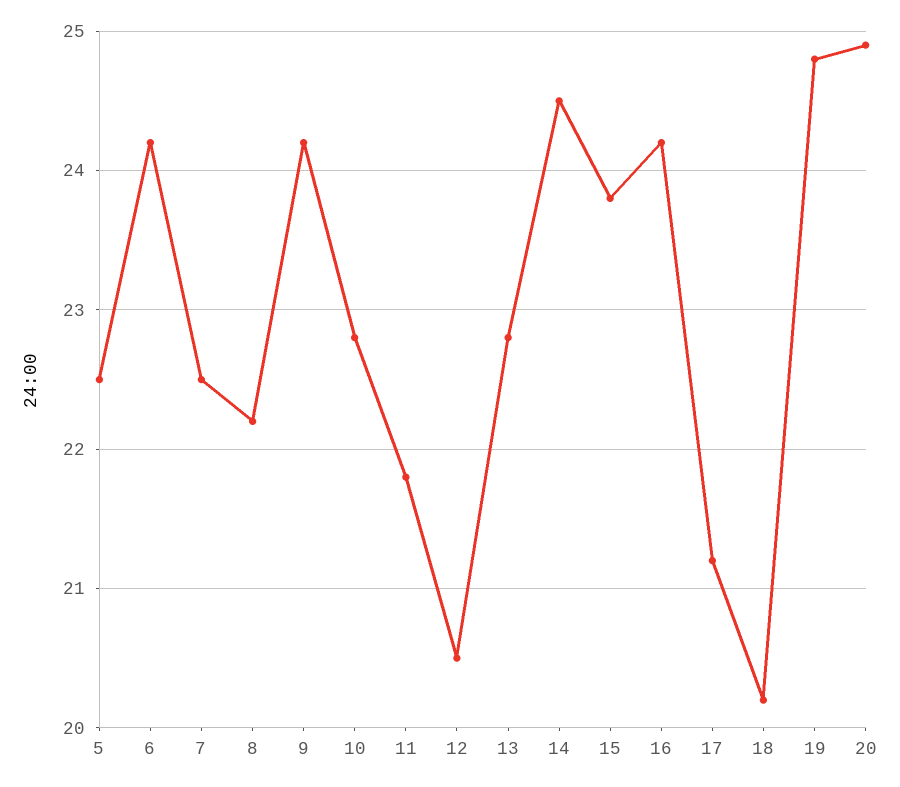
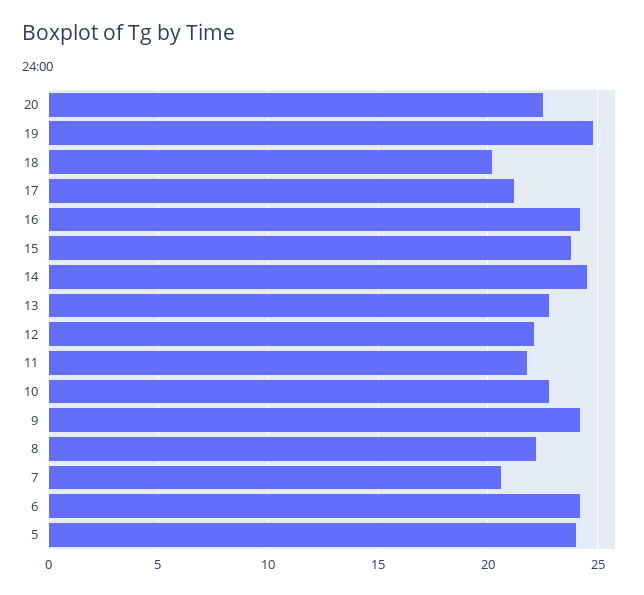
  {
-   "5": 22.5,
+   "5": 24,
    "6": 24.2,
-   "7": 22.5,
+   "7": 20.5,
    "8": 22.2,
    "9": 24.2,
    "10": 22.8,
    "11": 21.8,
-   "12": 20.5,
+   "12": 22,
    "13": 22.8,
    "14": 24.5,
    "15": 23.8,
    "16": 24.2,
    "17": 21.2,
    "18": 20.2,
    "19": 24.8,
-   "20": 24.9
+   "20": 22.5
  }

